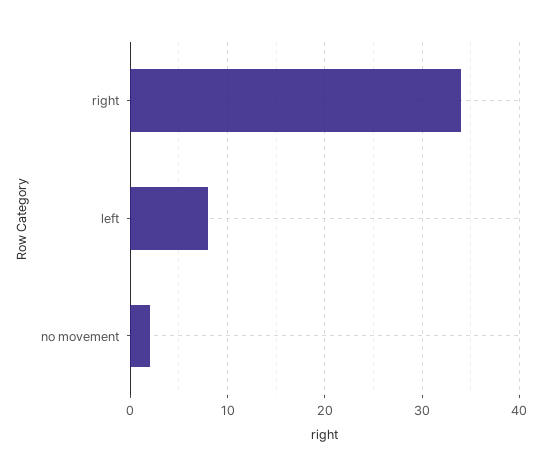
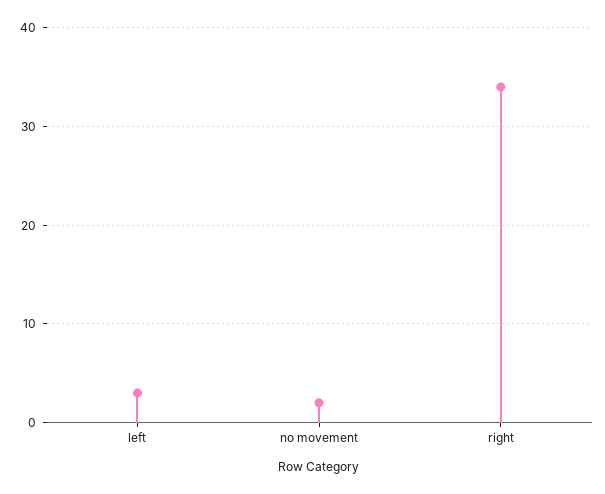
  {
    "right": 34,
-   "left": 8,
+   "left": 3,
    "no movement": 2
  }

